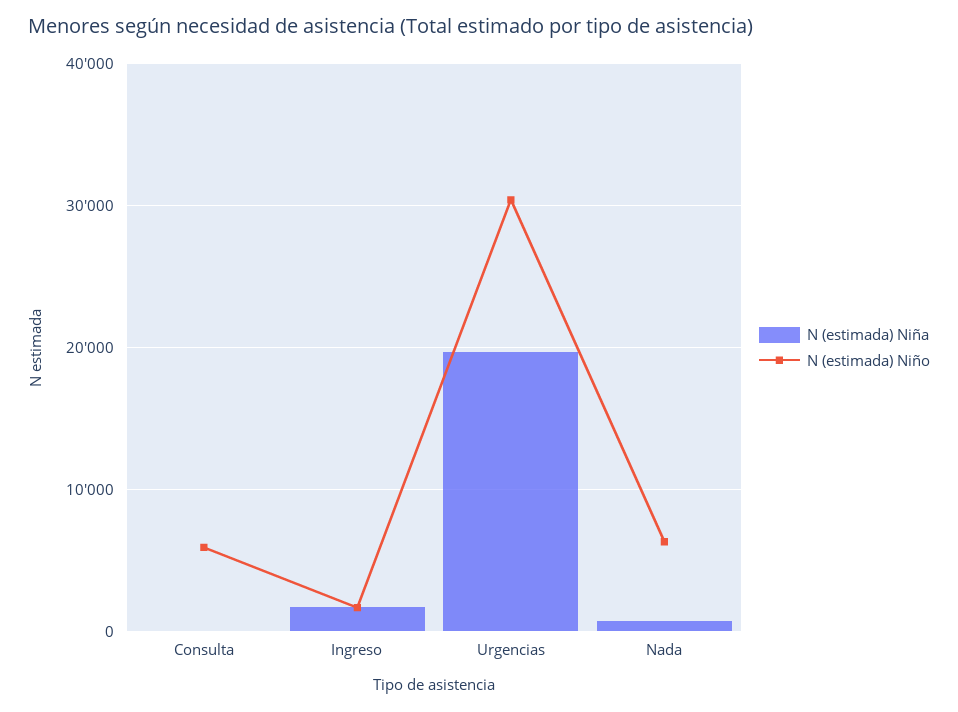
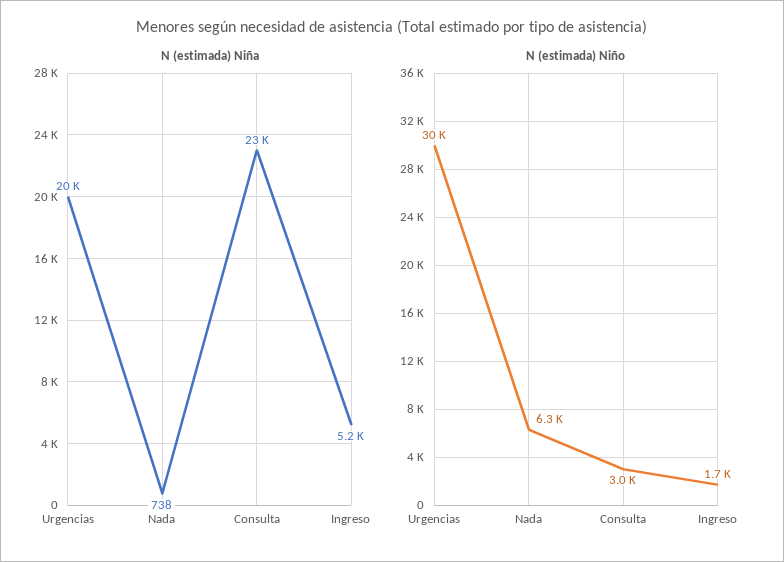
  {
    "N (estimada) Niña": {
-     "Consulta": 0,
+     "Consulta": 23000,
-     "Ingreso": 2000,
+     "Ingreso": 5200,
      "Urgencias": 20000,
      "Nada": 738
    },
    "N (estimada) Niño": {
-     "Consulta": 6000,
+     "Consulta": 3000,
      "Ingreso": 1700,
      "Urgencias": 30000,
      "Nada": 6300
    }
  }

